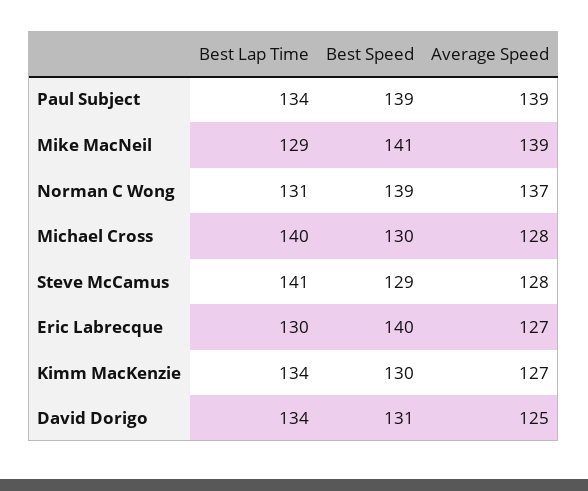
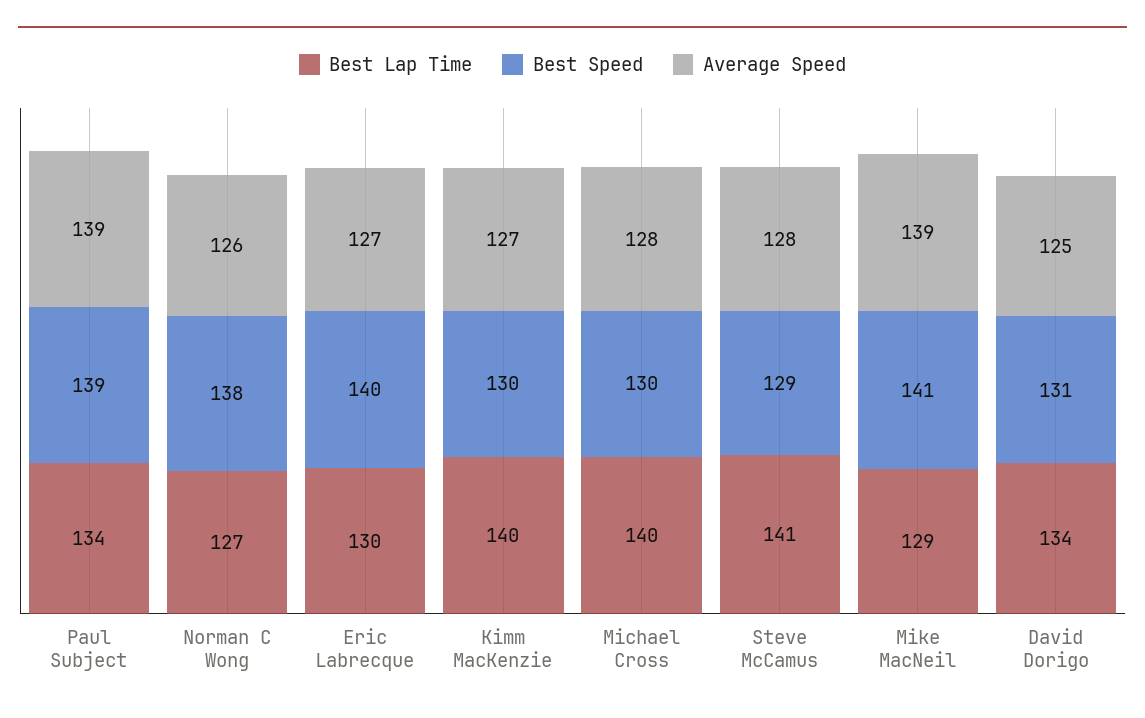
  {
    "Best Lap Time": {
      "Paul Subject": 134,
      "Mike MacNeil": 129,
-     "Norman C Wong": 131,
+     "Norman C Wong": 127,
      "Michael Cross": 140,
      "Steve McCamus": 141,
      "Eric Labrecque": 130,
-     "Kimm MacKenzie": 134,
+     "Kimm MacKenzie": 140,
      "David Dorigo": 134
    },
    "Best Speed": {
      "Paul Subject": 139,
      "Mike MacNeil": 141,
-     "Norman C Wong": 139,
+     "Norman C Wong": 138,
      "Michael Cross": 130,
      "Steve McCamus": 129,
      "Eric Labrecque": 140,
      "Kimm MacKenzie": 130,
      "David Dorigo": 131
    },
    "Average Speed": {
      "Paul Subject": 139,
      "Mike MacNeil": 139,
-     "Norman C Wong": 137,
+     "Norman C Wong": 126,
      "Michael Cross": 128,
      "Steve McCamus": 128,
      "Eric Labrecque": 127,
      "Kimm MacKenzie": 127,
      "David Dorigo": 125
    }
  }

